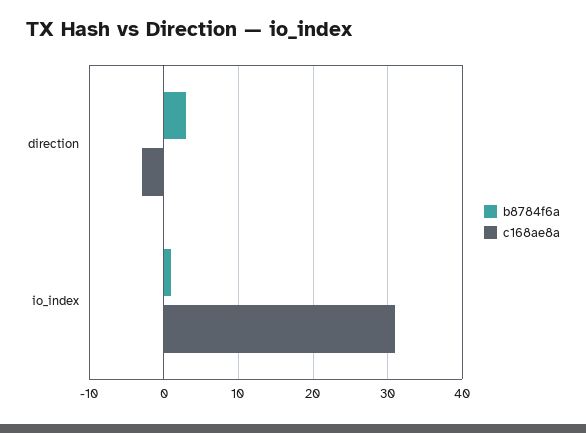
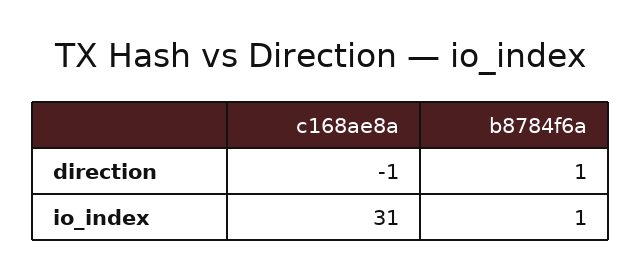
  {
    "b8784f6a": {
-     "direction": 3,
+     "direction": 1,
      "io_index": 1
    },
    "c168ae8a": {
-     "direction": -3,
+     "direction": -1,
      "io_index": 31
    }
  }

